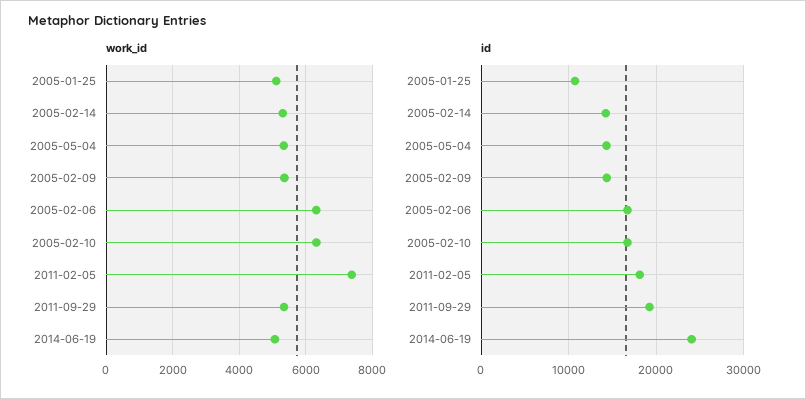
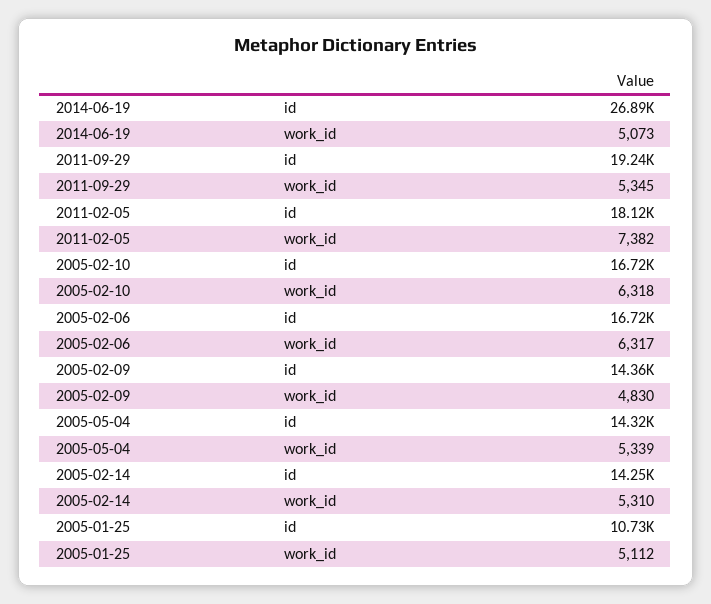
  {
    "work_id": {
      "2005-01-25": 5112,
      "2005-02-14": 5310,
      "2005-05-04": 5339,
-     "2005-02-09": 5400,
+     "2005-02-09": 4830,
      "2005-02-06": 6317,
      "2005-02-10": 6318,
      "2011-02-05": 7382,
      "2011-09-29": 5345,
      "2014-06-19": 5073
    },
    "id": {
      "2005-01-25": 10730,
      "2005-02-14": 14250,
      "2005-05-04": 14320,
      "2005-02-09": 14360,
      "2005-02-06": 16720,
      "2005-02-10": 16720,
      "2011-02-05": 18120,
      "2011-09-29": 19240,
-     "2014-06-19": 24000
+     "2014-06-19": 26890
    }
  }

